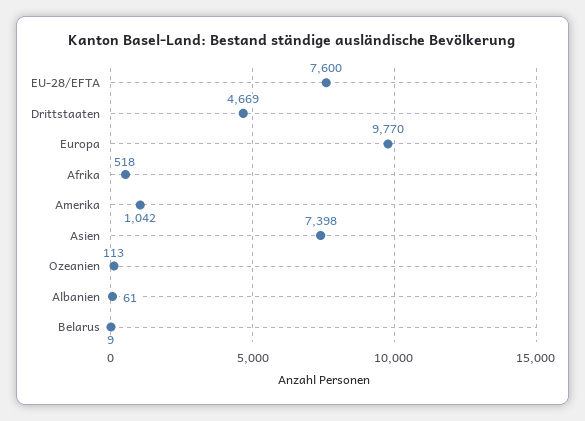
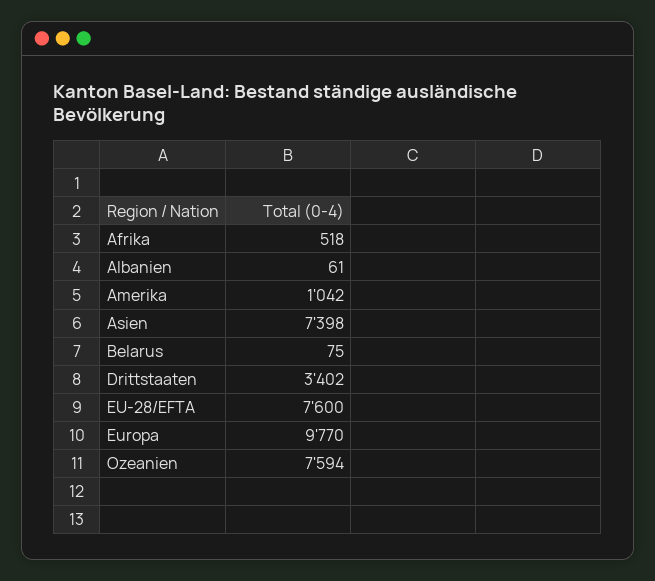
  {
    "EU-28/EFTA": 7600,
-   "Drittstaaten": 4669,
+   "Drittstaaten": 3402,
    "Europa": 9770,
    "Afrika": 518,
    "Amerika": 1042,
    "Asien": 7398,
-   "Ozeanien": 113,
+   "Ozeanien": 7594,
    "Albanien": 61,
-   "Belarus": 9
+   "Belarus": 75
  }

